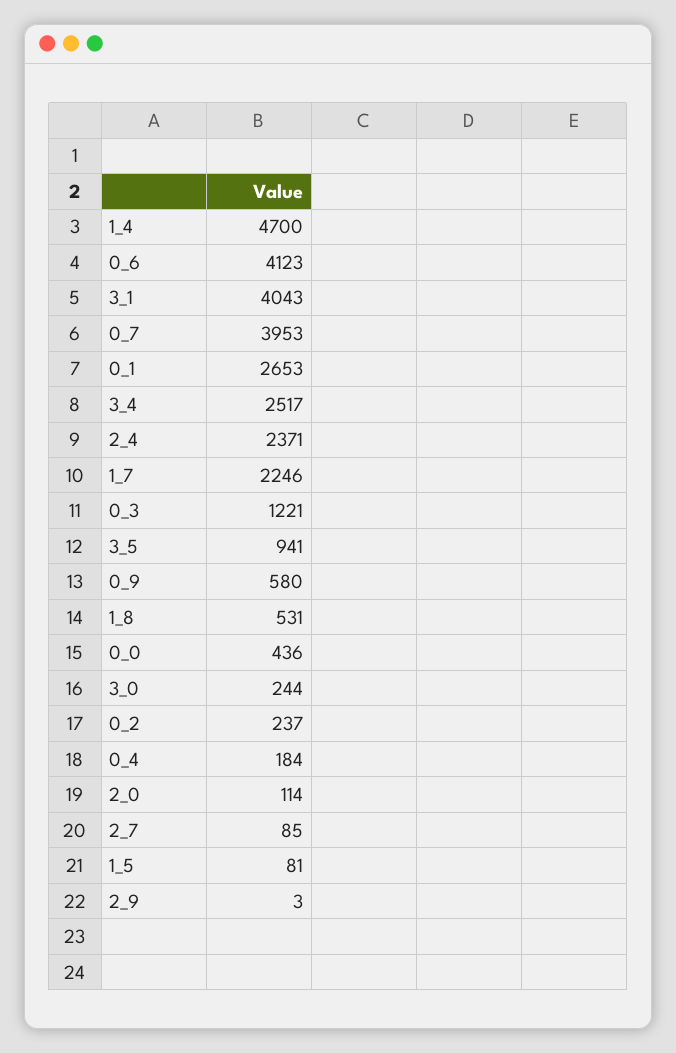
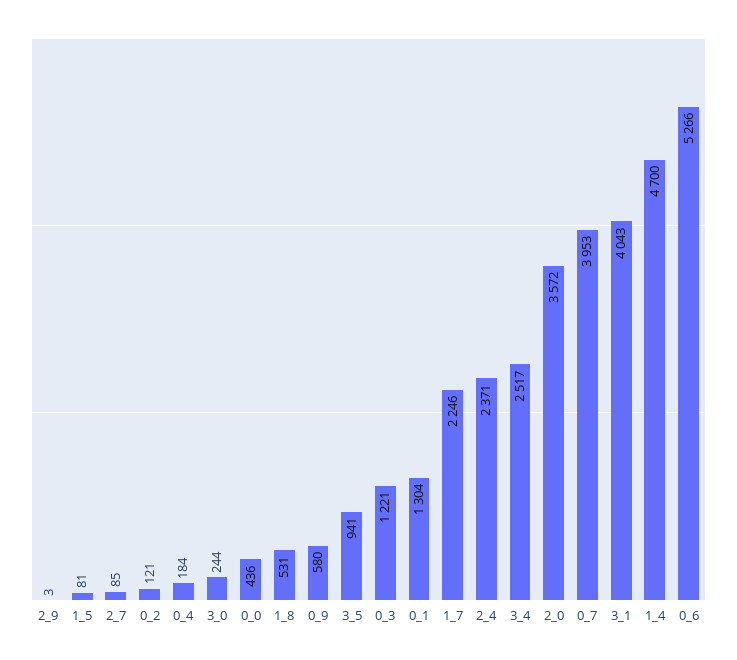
  {
    "1_4": 4700,
-   "0_6": 4123,
+   "0_6": 5266,
    "3_1": 4043,
    "0_7": 3953,
-   "0_1": 2653,
+   "0_1": 1304,
    "3_4": 2517,
    "2_4": 2371,
    "1_7": 2246,
    "0_3": 1221,
    "3_5": 941,
    "0_9": 580,
    "1_8": 531,
    "0_0": 436,
    "3_0": 244,
-   "0_2": 237,
+   "0_2": 121,
    "0_4": 184,
-   "2_0": 114,
+   "2_0": 3572,
    "2_7": 85,
    "1_5": 81,
    "2_9": 3
  }

